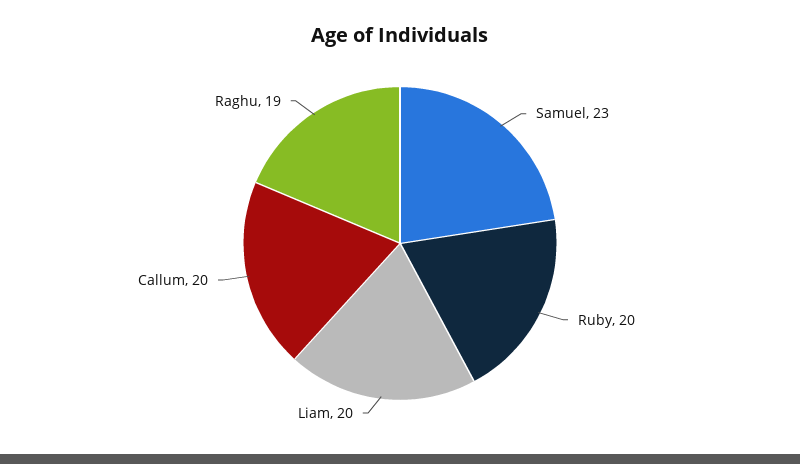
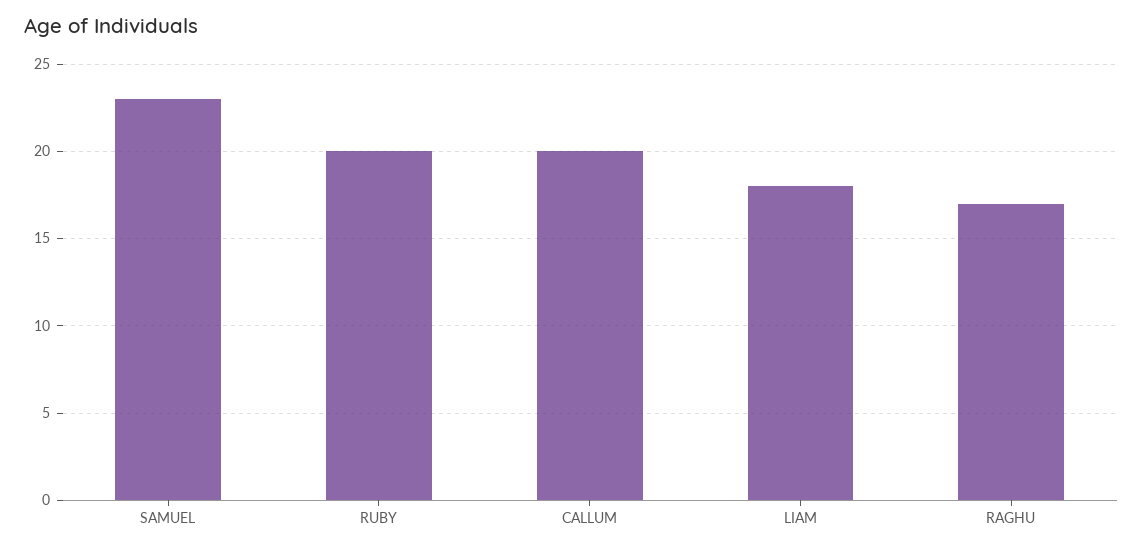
  {
    "Samuel": 23,
    "Ruby": 20,
-   "Liam": 20,
+   "Liam": 18,
    "Callum": 20,
-   "Raghu": 19
+   "Raghu": 17
  }

